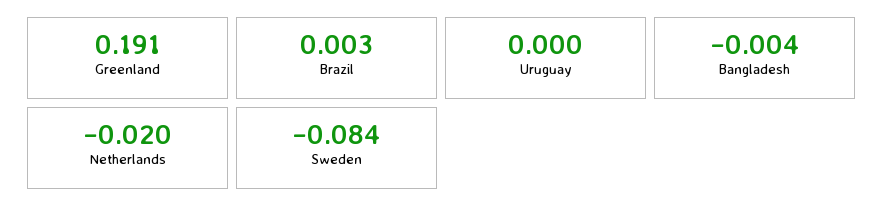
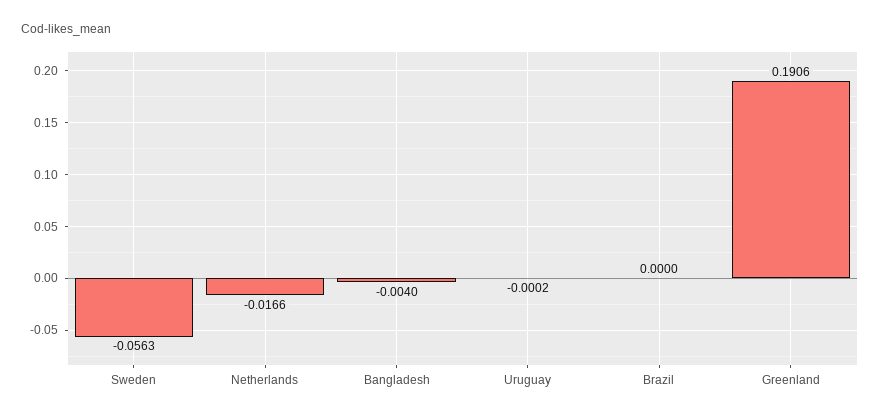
  {
    "Greenland": 0.1906,
-   "Brazil": 0.003,
+   "Brazil": 0,
    "Uruguay": -0.0002,
    "Bangladesh": -0.004,
-   "Netherlands": -0.02,
+   "Netherlands": -0.0166,
-   "Sweden": -0.084
+   "Sweden": -0.0563
  }

